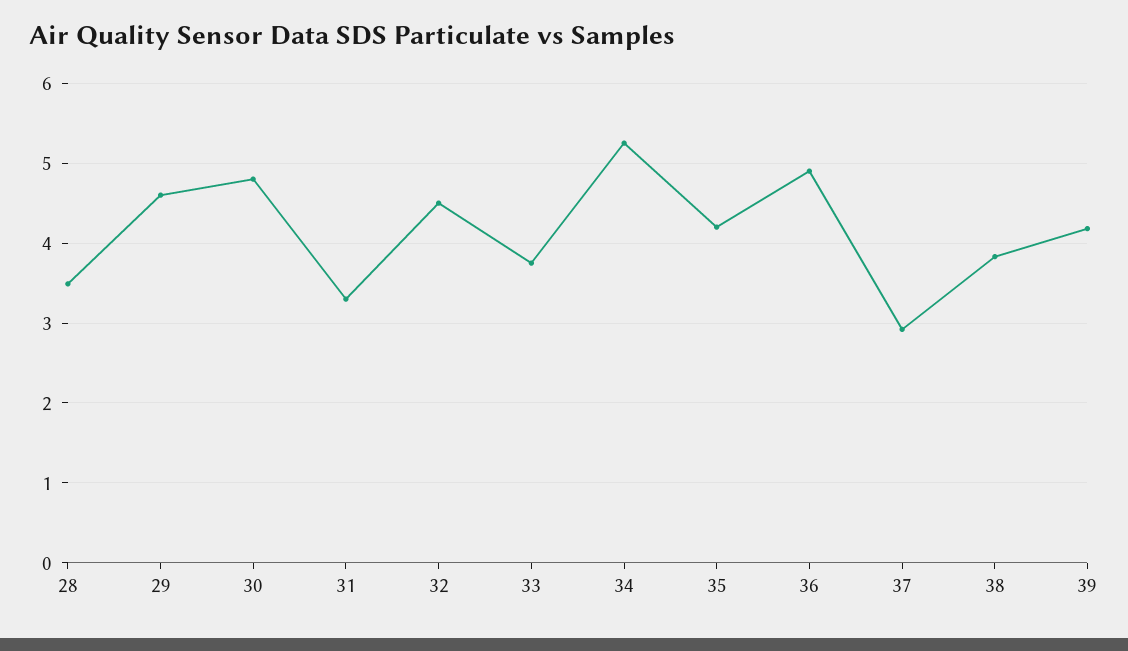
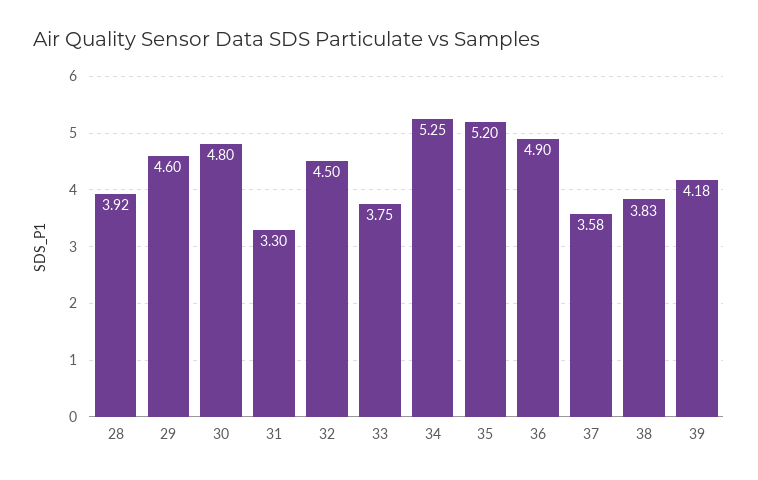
  {
-   "28": 3.5,
+   "28": 3.92,
    "29": 4.6,
    "30": 4.8,
    "31": 3.3,
    "32": 4.5,
    "33": 3.75,
    "34": 5.25,
-   "35": 4.2,
+   "35": 5.2,
    "36": 4.9,
-   "37": 2.9,
+   "37": 3.58,
    "38": 3.83,
    "39": 4.18
  }

